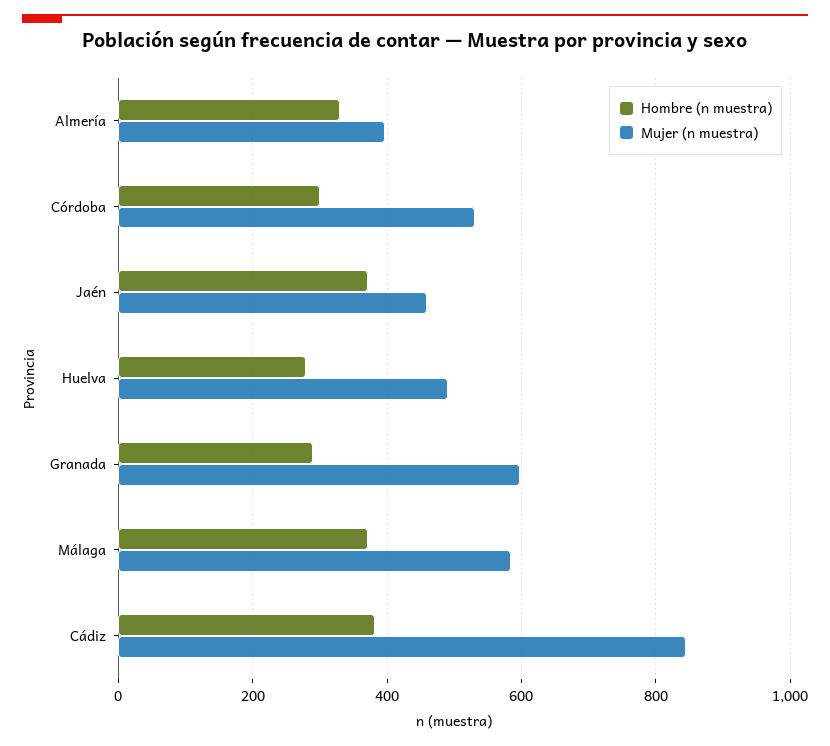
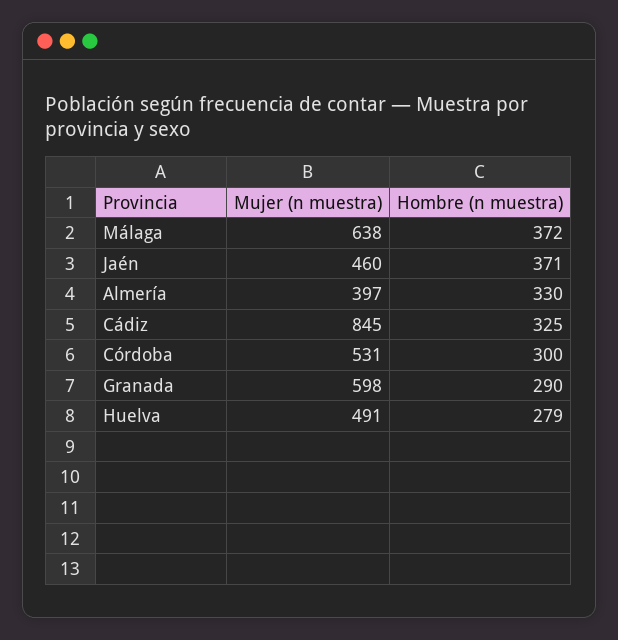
  {
    "Hombre (n muestra)": {
      "Almería": 330,
      "Córdoba": 300,
      "Jaén": 371,
      "Huelva": 279,
      "Granada": 290,
      "Málaga": 372,
-     "Cádiz": 380
+     "Cádiz": 325
    },
    "Mujer (n muestra)": {
      "Almería": 397,
      "Córdoba": 531,
      "Jaén": 460,
      "Huelva": 491,
      "Granada": 598,
-     "Málaga": 580,
+     "Málaga": 638,
      "Cádiz": 845
    }
  }

